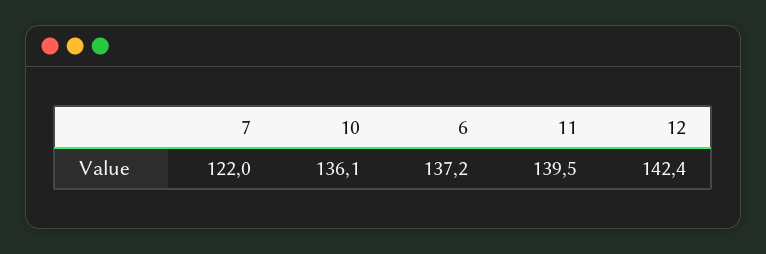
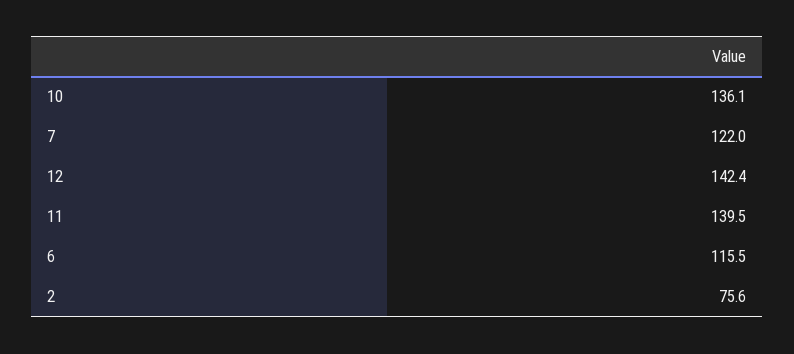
  {
    "7": 122,
    "10": 136.1,
-   "6": 137.2,
+   "6": 115.5,
    "11": 139.5,
-   "12": 142.4
+   "12": 142.4,
+   "2": 75.6
  }

